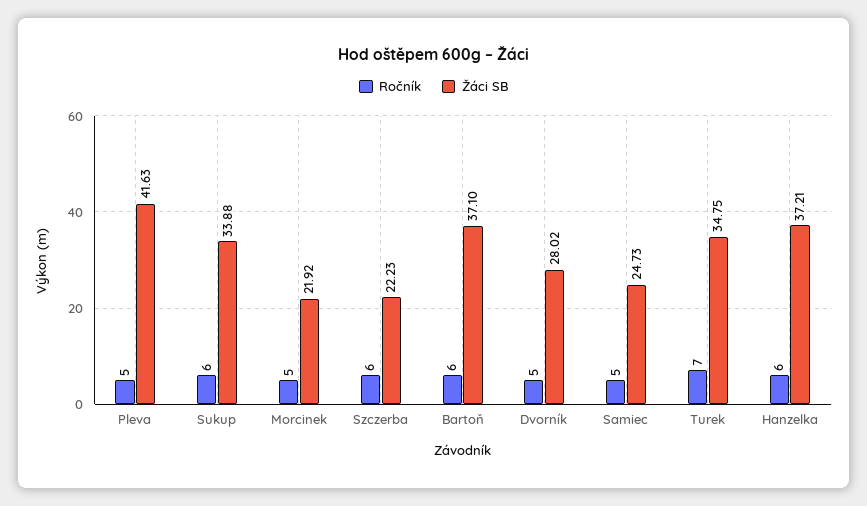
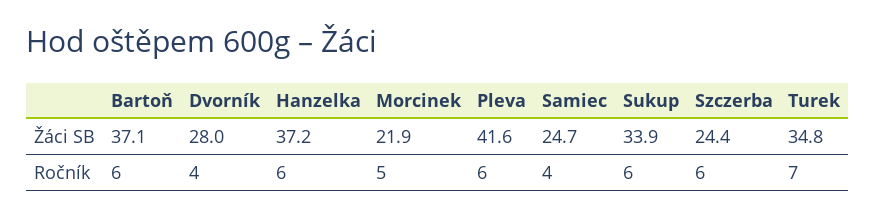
  {
    "Ročník": {
-     "Pleva": 5,
+     "Pleva": 6,
      "Sukup": 6,
      "Morcinek": 5,
      "Szczerba": 6,
      "Bartoň": 6,
-     "Dvorník": 5,
+     "Dvorník": 4,
-     "Samiec": 5,
+     "Samiec": 4,
      "Turek": 7,
      "Hanzelka": 6
    },
    "Žáci SB": {
      "Pleva": 41.63,
      "Sukup": 33.88,
      "Morcinek": 21.92,
-     "Szczerba": 22.23,
+     "Szczerba": 24.4,
      "Bartoň": 37.1,
      "Dvorník": 28.02,
      "Samiec": 24.73,
      "Turek": 34.75,
      "Hanzelka": 37.21
    }
  }

